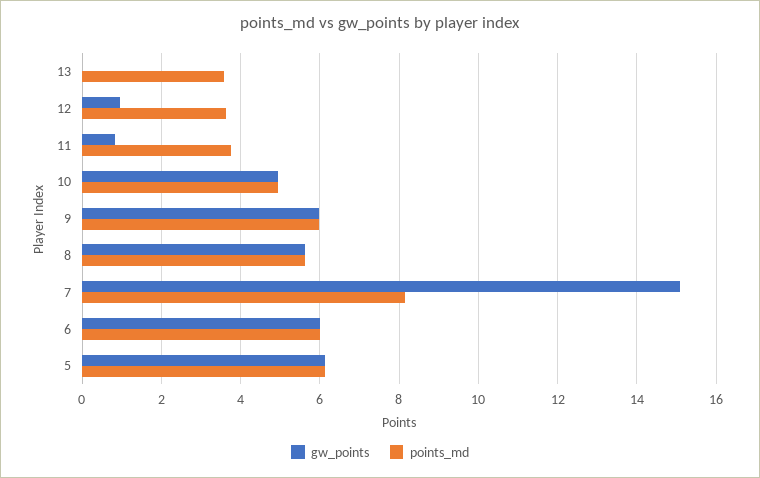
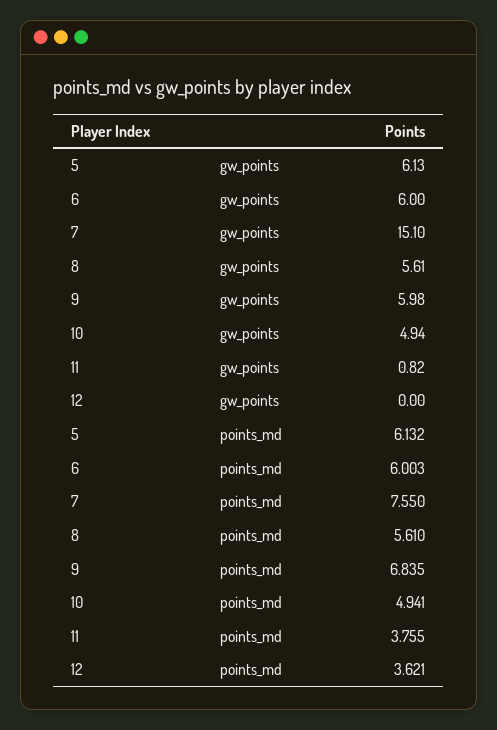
  {
    "gw_points": {
-     "13": 0,
-     "12": 1,
+     "12": 0,
      "11": 0.82,
      "10": 4.94,
      "9": 5.98,
      "8": 5.61,
      "7": 15.1,
      "6": 6,
      "5": 6.13
    },
    "points_md": {
-     "13": 3.6,
      "12": 3.621,
      "11": 3.755,
      "10": 4.941,
-     "9": 6,
+     "9": 6.835,
      "8": 5.61,
-     "7": 8.2,
+     "7": 7.55,
      "6": 6.003,
      "5": 6.132
    }
  }

